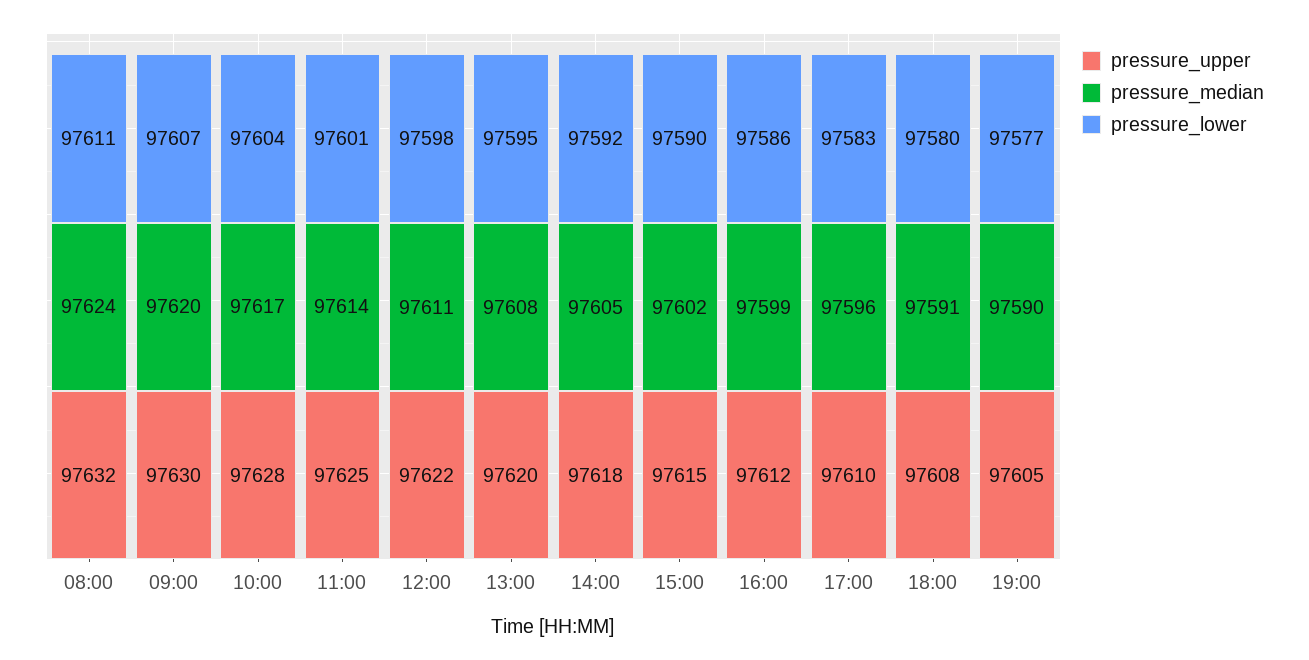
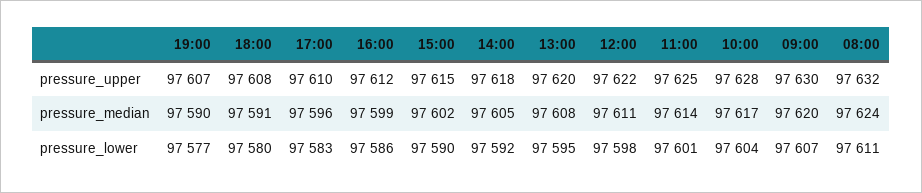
  {
    "pressure_upper": {
      "08:00": 97632,
      "09:00": 97630,
      "10:00": 97628,
      "11:00": 97625,
      "12:00": 97622,
      "13:00": 97620,
      "14:00": 97618,
      "15:00": 97615,
      "16:00": 97612,
      "17:00": 97610,
      "18:00": 97608,
-     "19:00": 97605
+     "19:00": 97607
    },
    "pressure_median": {
      "08:00": 97624,
      "09:00": 97620,
      "10:00": 97617,
      "11:00": 97614,
      "12:00": 97611,
      "13:00": 97608,
      "14:00": 97605,
      "15:00": 97602,
      "16:00": 97599,
      "17:00": 97596,
      "18:00": 97591,
      "19:00": 97590
    },
    "pressure_lower": {
      "08:00": 97611,
      "09:00": 97607,
      "10:00": 97604,
      "11:00": 97601,
      "12:00": 97598,
      "13:00": 97595,
      "14:00": 97592,
      "15:00": 97590,
      "16:00": 97586,
      "17:00": 97583,
      "18:00": 97580,
      "19:00": 97577
    }
  }

